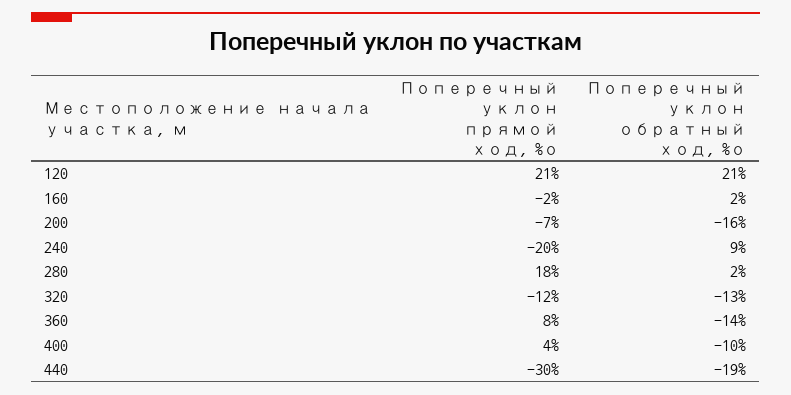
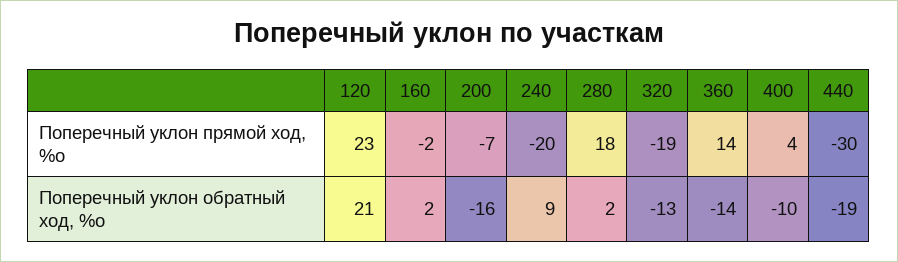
  {
    "Поперечный уклон прямой ход, %о": {
-     "120": 21,
+     "120": 23,
      "160": -2,
      "200": -7,
      "240": -20,
      "280": 18,
-     "320": -12,
+     "320": -19,
-     "360": 8,
+     "360": 14,
      "400": 4,
      "440": -30
    },
    "Поперечный уклон обратный ход, %о": {
      "120": 21,
      "160": 2,
      "200": -16,
      "240": 9,
      "280": 2,
      "320": -13,
      "360": -14,
      "400": -10,
      "440": -19
    }
  }

